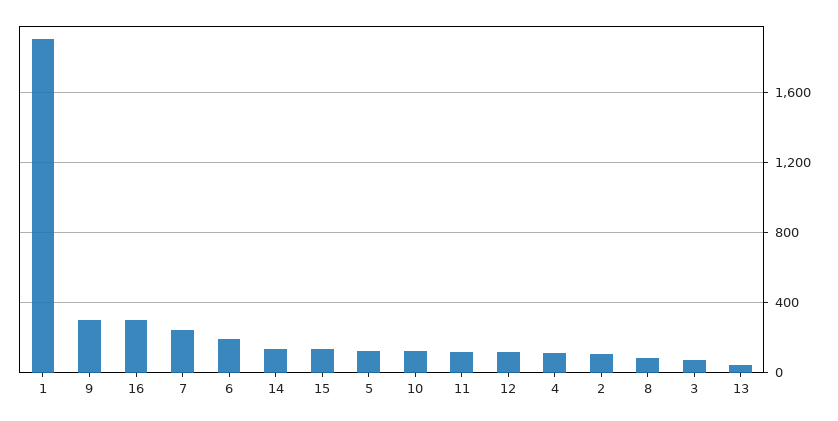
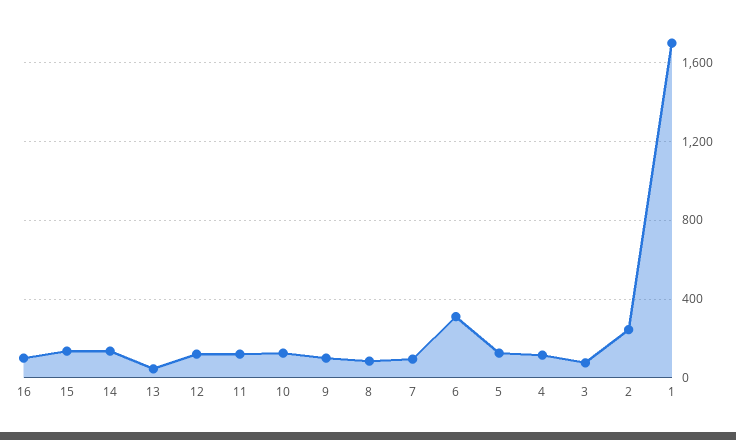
  {
-   "1": 1900,
+   "1": 1700,
-   "9": 300,
+   "9": 100,
-   "16": 300,
+   "16": 100,
-   "7": 250,
+   "7": 100,
-   "6": 200,
+   "6": 300,
    "14": 150,
    "15": 150,
    "5": 150,
    "10": 150,
    "11": 100,
    "12": 100,
    "4": 100,
-   "2": 100,
+   "2": 250,
    "8": 100,
    "3": 100,
    "13": 50
  }

